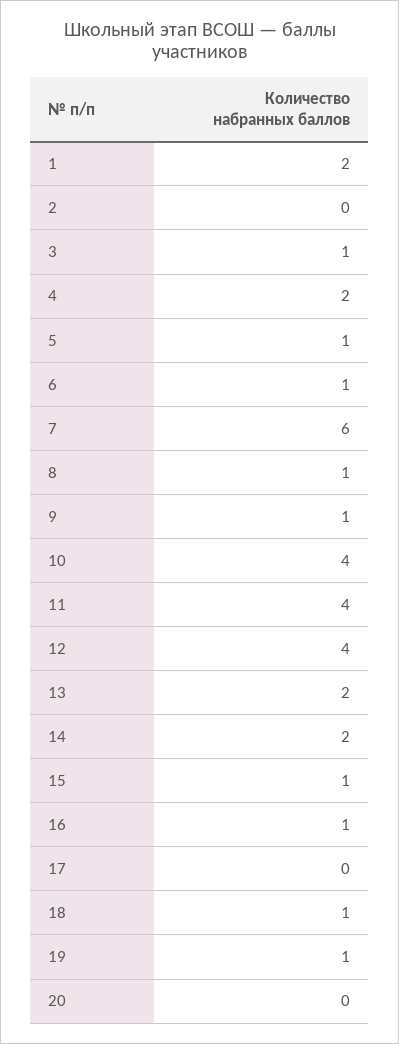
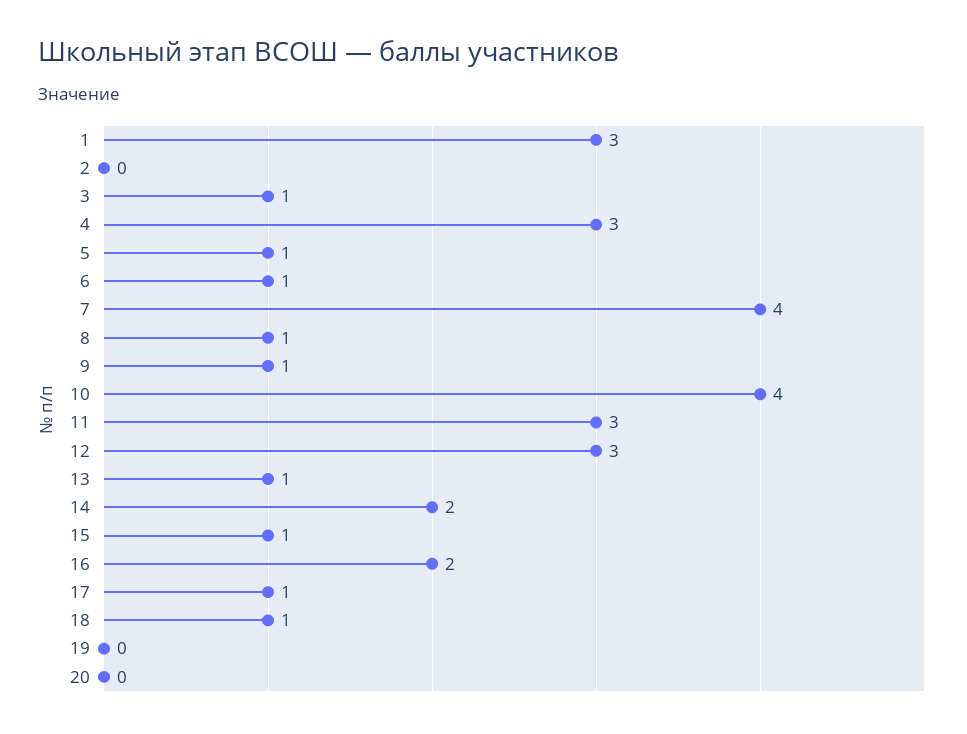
  {
-   "1": 2,
+   "1": 3,
    "2": 0,
    "3": 1,
-   "4": 2,
+   "4": 3,
    "5": 1,
    "6": 1,
-   "7": 6,
+   "7": 4,
    "8": 1,
    "9": 1,
    "10": 4,
-   "11": 4,
+   "11": 3,
-   "12": 4,
+   "12": 3,
-   "13": 2,
+   "13": 1,
    "14": 2,
    "15": 1,
-   "16": 1,
+   "16": 2,
-   "17": 0,
+   "17": 1,
    "18": 1,
-   "19": 1,
+   "19": 0,
    "20": 0
  }

